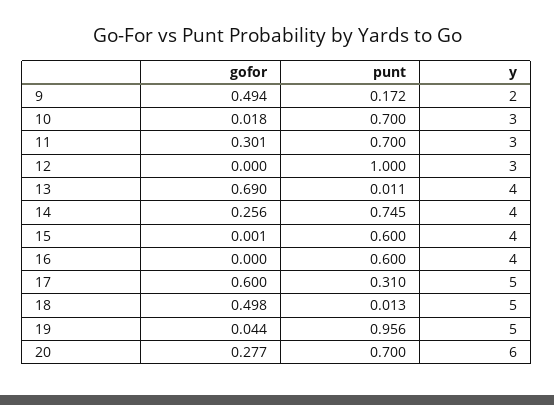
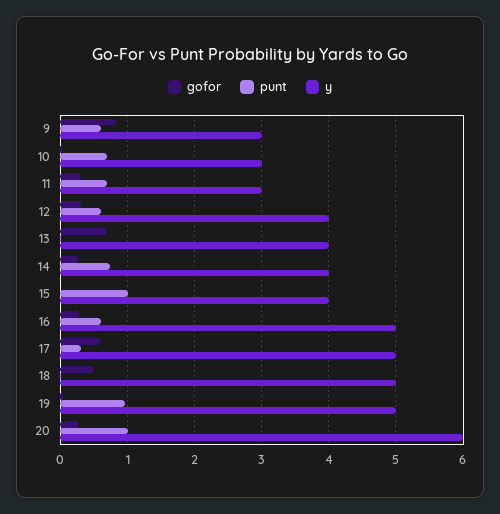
  {
    "gofor": {
-     "9": 0.494,
+     "9": 0.8,
      "10": 0.018,
      "11": 0.301,
-     "12": 0,
+     "12": 0.3,
      "13": 0.69,
      "14": 0.256,
      "15": 0.001,
-     "16": 0,
+     "16": 0.3,
      "17": 0.6,
      "18": 0.498,
      "19": 0.044,
      "20": 0.277
    },
    "punt": {
-     "9": 0.172,
+     "9": 0.6,
      "10": 0.7,
      "11": 0.7,
-     "12": 1,
+     "12": 0.6,
      "13": 0.011,
      "14": 0.745,
-     "15": 0.6,
+     "15": 1,
      "16": 0.6,
      "17": 0.31,
      "18": 0.013,
      "19": 0.956,
-     "20": 0.7
+     "20": 1
    },
    "y": {
-     "9": 2,
+     "9": 3,
      "10": 3,
      "11": 3,
-     "12": 3,
+     "12": 4,
      "13": 4,
      "14": 4,
      "15": 4,
-     "16": 4,
+     "16": 5,
      "17": 5,
      "18": 5,
      "19": 5,
      "20": 6
    }
  }

